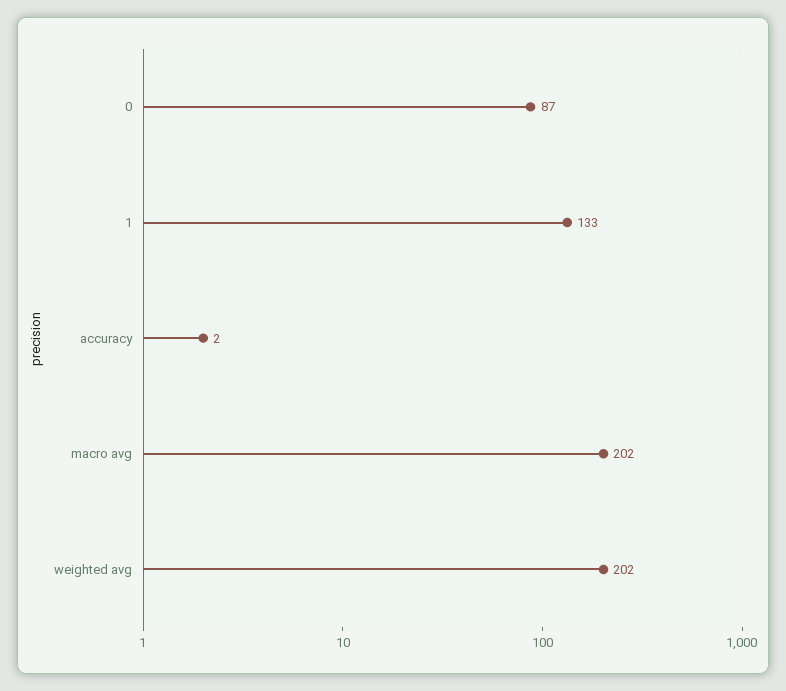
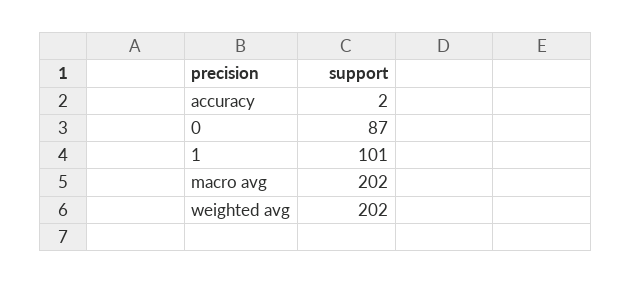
  {
    "0": 87,
-   "1": 133,
+   "1": 101,
    "accuracy": 2,
    "macro avg": 202,
    "weighted avg": 202
  }

